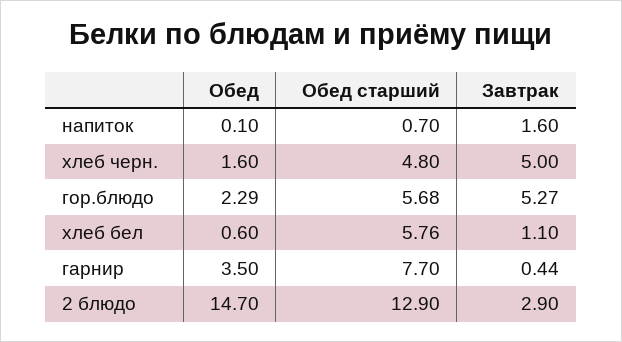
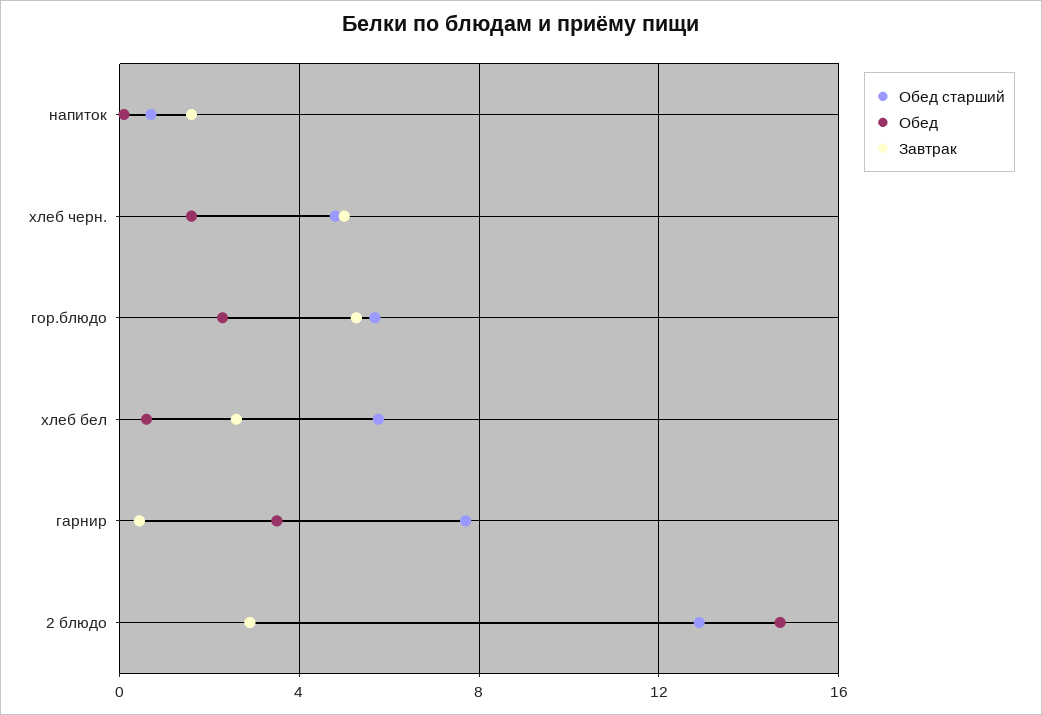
  {
    "Обед": {
      "напиток": 0.1,
      "хлеб черн.": 1.6,
      "гор.блюдо": 2.29,
      "хлеб бел": 0.6,
      "гарнир": 3.5,
      "2 блюдо": 14.7
    },
    "Обед старший": {
      "напиток": 0.7,
      "хлеб черн.": 4.8,
      "гор.блюдо": 5.68,
      "хлеб бел": 5.76,
      "гарнир": 7.7,
      "2 блюдо": 12.9
    },
    "Завтрак": {
      "напиток": 1.6,
      "хлеб черн.": 5,
      "гор.блюдо": 5.27,
-     "хлеб бел": 1.1,
+     "хлеб бел": 2.5,
      "гарнир": 0.44,
      "2 блюдо": 2.9
    }
  }

